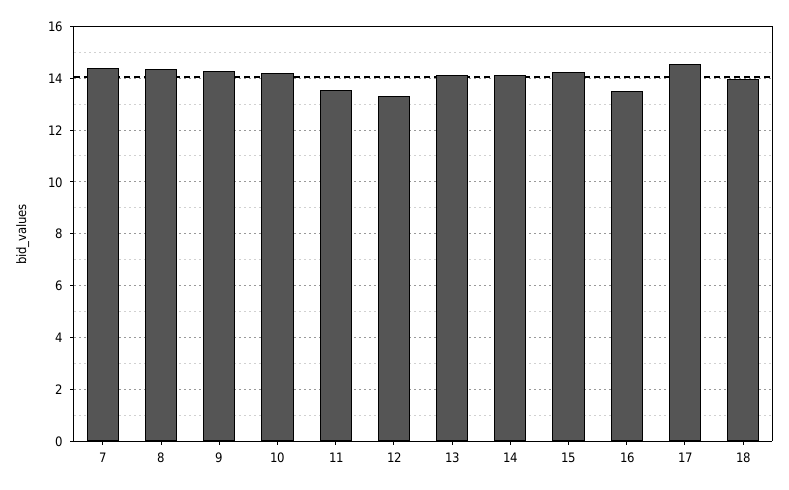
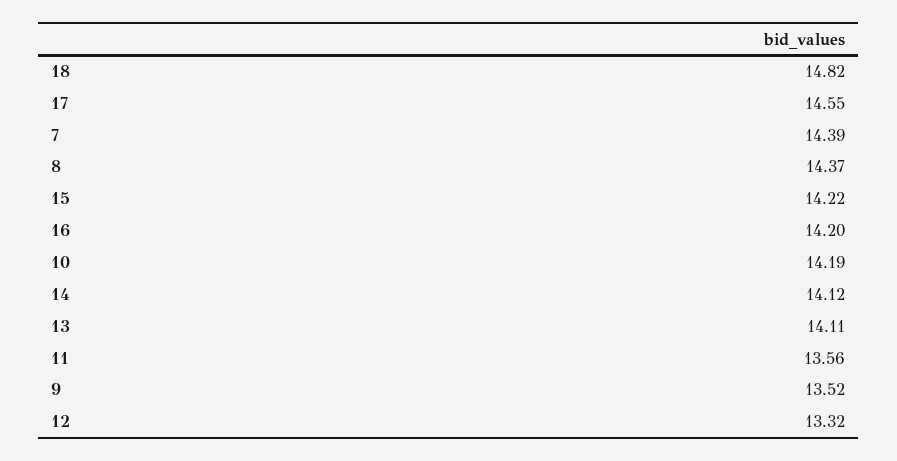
  {
    "7": 14.39,
    "8": 14.37,
-   "9": 14.25,
+   "9": 13.52,
    "10": 14.19,
    "11": 13.56,
    "12": 13.32,
    "13": 14.11,
    "14": 14.12,
    "15": 14.22,
-   "16": 13.5,
+   "16": 14.2,
    "17": 14.55,
-   "18": 14
+   "18": 14.82
  }

